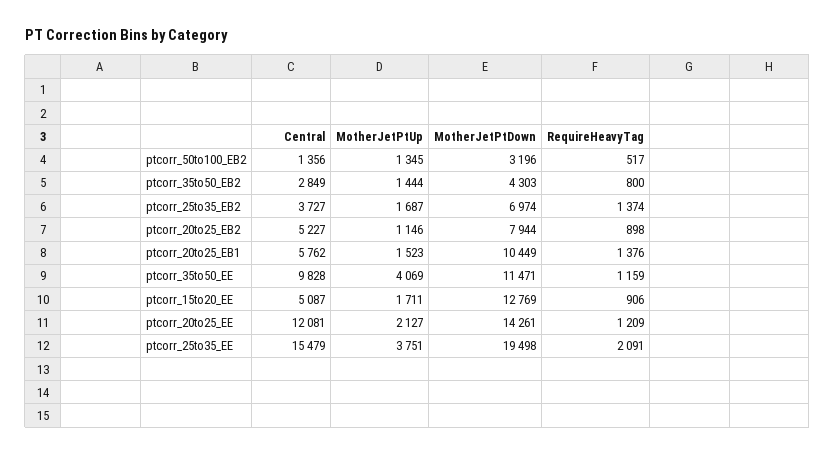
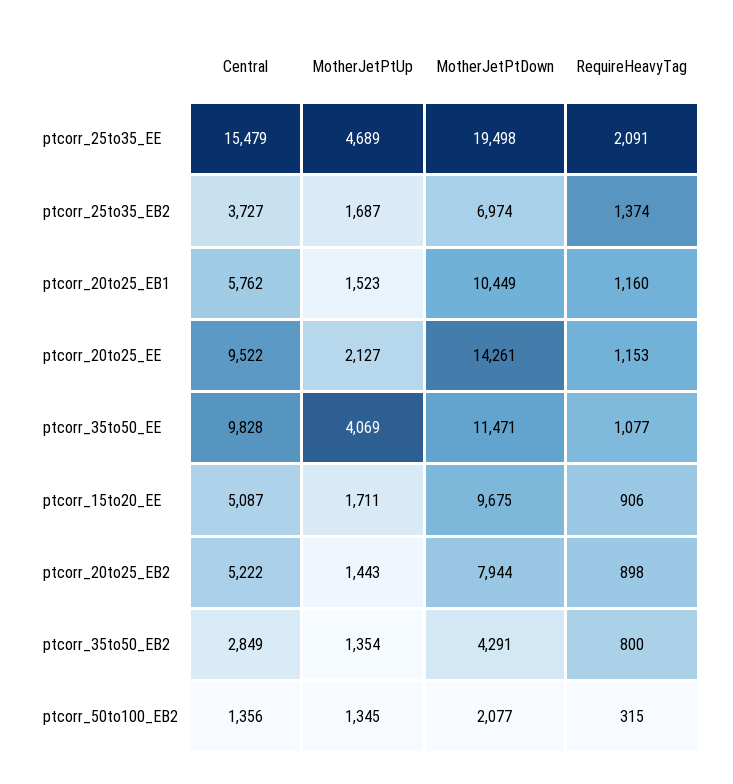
  {
    "Central": {
      "ptcorr_50to100_EB2": 1356,
      "ptcorr_35to50_EB2": 2849,
      "ptcorr_25to35_EB2": 3727,
-     "ptcorr_20to25_EB2": 5227,
+     "ptcorr_20to25_EB2": 5222,
      "ptcorr_20to25_EB1": 5762,
      "ptcorr_35to50_EE": 9828,
      "ptcorr_15to20_EE": 5087,
-     "ptcorr_20to25_EE": 12081,
+     "ptcorr_20to25_EE": 9522,
      "ptcorr_25to35_EE": 15479
    },
    "MotherJetPtUp": {
      "ptcorr_50to100_EB2": 1345,
-     "ptcorr_35to50_EB2": 1444,
+     "ptcorr_35to50_EB2": 1354,
      "ptcorr_25to35_EB2": 1687,
-     "ptcorr_20to25_EB2": 1146,
+     "ptcorr_20to25_EB2": 1443,
      "ptcorr_20to25_EB1": 1523,
      "ptcorr_35to50_EE": 4069,
      "ptcorr_15to20_EE": 1711,
      "ptcorr_20to25_EE": 2127,
-     "ptcorr_25to35_EE": 3751
+     "ptcorr_25to35_EE": 4689
    },
    "MotherJetPtDown": {
-     "ptcorr_50to100_EB2": 3196,
+     "ptcorr_50to100_EB2": 2077,
-     "ptcorr_35to50_EB2": 4303,
+     "ptcorr_35to50_EB2": 4291,
      "ptcorr_25to35_EB2": 6974,
      "ptcorr_20to25_EB2": 7944,
      "ptcorr_20to25_EB1": 10449,
      "ptcorr_35to50_EE": 11471,
-     "ptcorr_15to20_EE": 12769,
+     "ptcorr_15to20_EE": 9675,
      "ptcorr_20to25_EE": 14261,
      "ptcorr_25to35_EE": 19498
    },
    "RequireHeavyTag": {
-     "ptcorr_50to100_EB2": 517,
+     "ptcorr_50to100_EB2": 315,
      "ptcorr_35to50_EB2": 800,
      "ptcorr_25to35_EB2": 1374,
      "ptcorr_20to25_EB2": 898,
-     "ptcorr_20to25_EB1": 1376,
+     "ptcorr_20to25_EB1": 1160,
-     "ptcorr_35to50_EE": 1159,
+     "ptcorr_35to50_EE": 1077,
      "ptcorr_15to20_EE": 906,
-     "ptcorr_20to25_EE": 1209,
+     "ptcorr_20to25_EE": 1153,
      "ptcorr_25to35_EE": 2091
    }
  }

